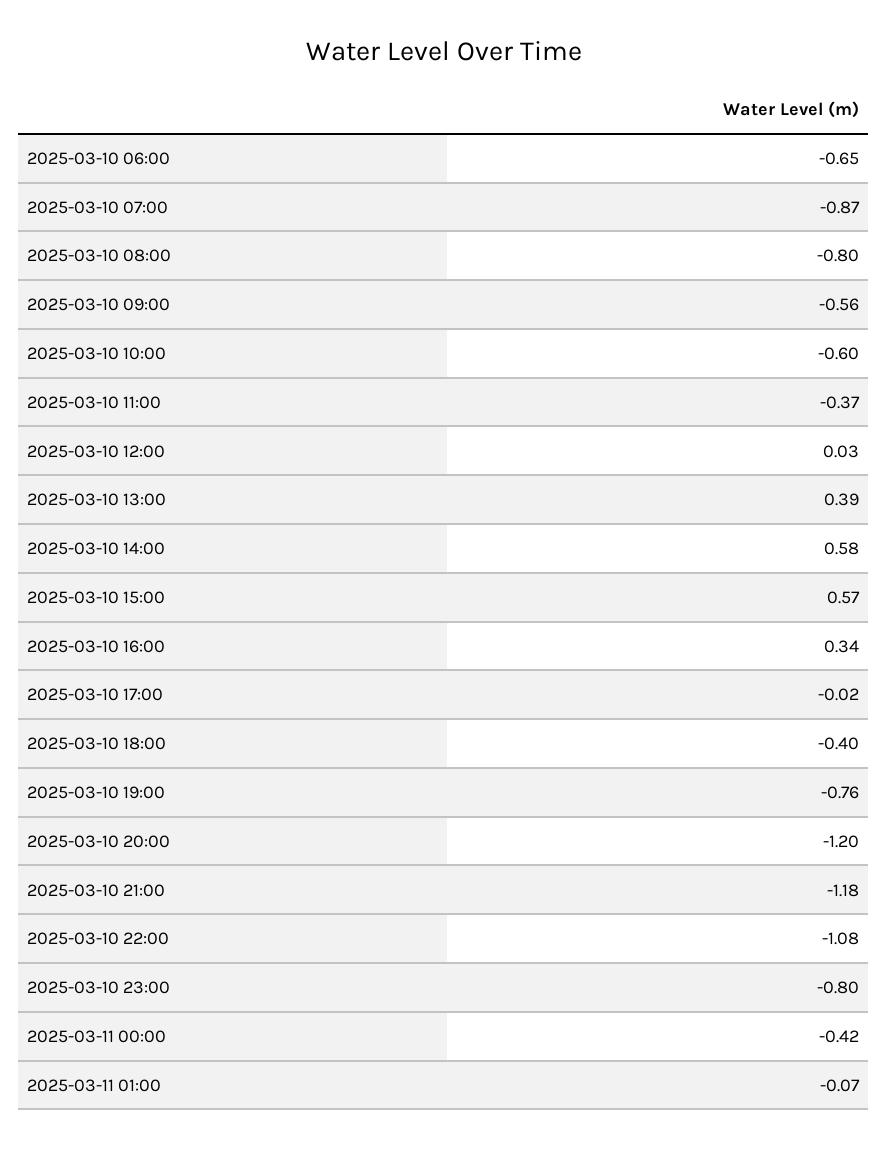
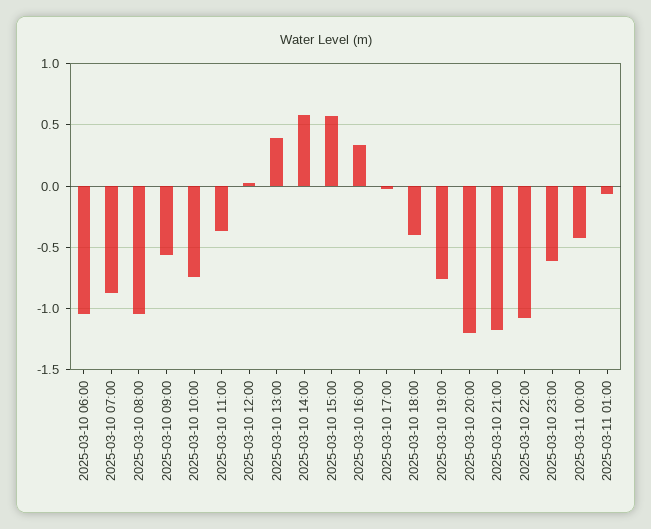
  {
-   "2025-03-10 06:00": -0.65,
+   "2025-03-10 06:00": -1.05,
    "2025-03-10 07:00": -0.87,
-   "2025-03-10 08:00": -0.8,
+   "2025-03-10 08:00": -1.05,
    "2025-03-10 09:00": -0.56,
-   "2025-03-10 10:00": -0.6,
+   "2025-03-10 10:00": -0.75,
    "2025-03-10 11:00": -0.37,
    "2025-03-10 12:00": 0.03,
    "2025-03-10 13:00": 0.39,
    "2025-03-10 14:00": 0.58,
    "2025-03-10 15:00": 0.57,
    "2025-03-10 16:00": 0.34,
    "2025-03-10 17:00": -0.02,
    "2025-03-10 18:00": -0.4,
    "2025-03-10 19:00": -0.76,
    "2025-03-10 20:00": -1.2,
    "2025-03-10 21:00": -1.18,
    "2025-03-10 22:00": -1.08,
-   "2025-03-10 23:00": -0.8,
+   "2025-03-10 23:00": -0.6,
    "2025-03-11 00:00": -0.42,
    "2025-03-11 01:00": -0.07
  }

